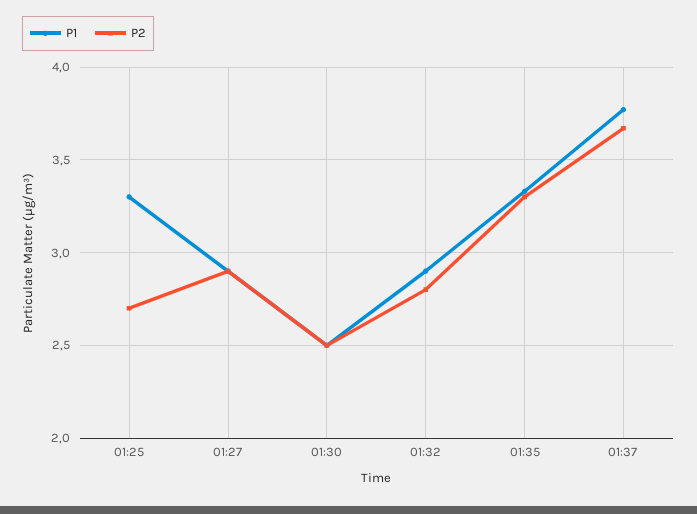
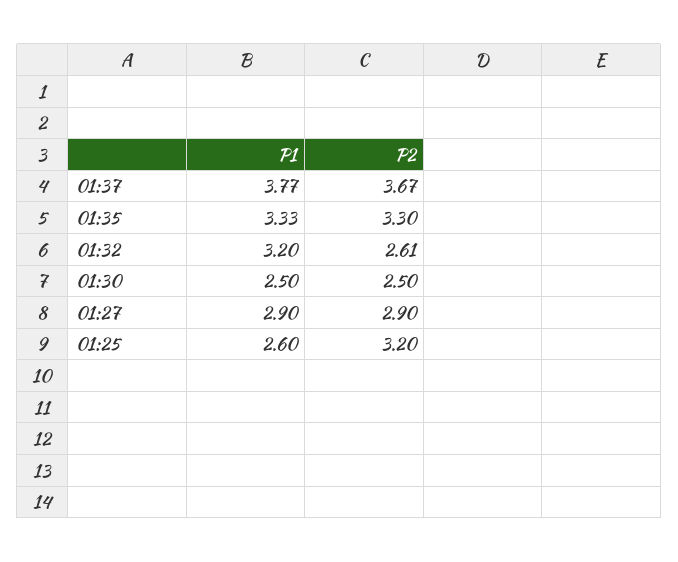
  {
    "P1": {
-     "01:25": 3.3,
+     "01:25": 2.6,
      "01:27": 2.9,
      "01:30": 2.5,
-     "01:32": 2.9,
+     "01:32": 3.2,
      "01:35": 3.33,
      "01:37": 3.77
    },
    "P2": {
-     "01:25": 2.7,
+     "01:25": 3.2,
      "01:27": 2.9,
      "01:30": 2.5,
-     "01:32": 2.8,
+     "01:32": 2.61,
      "01:35": 3.3,
      "01:37": 3.67
    }
  }

